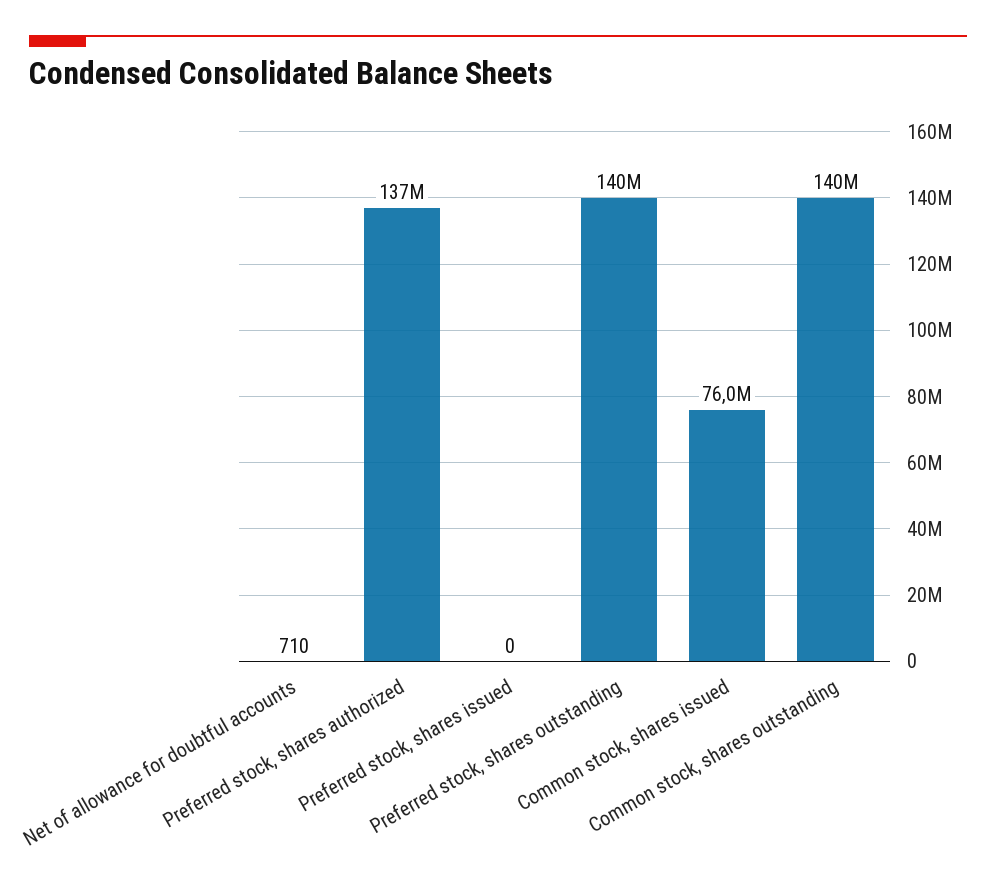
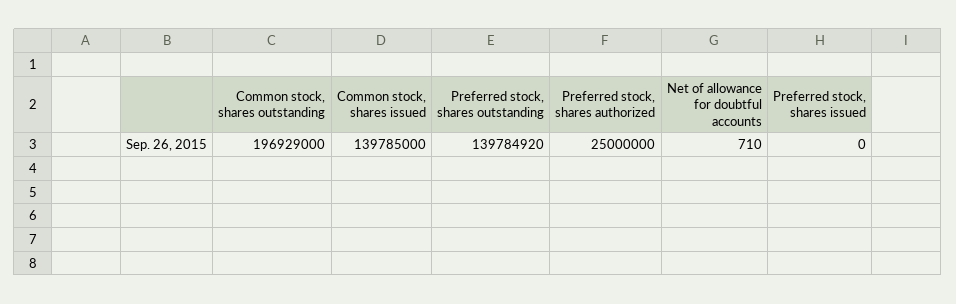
  {
    "Net of allowance for doubtful accounts": 710,
-   "Preferred stock, shares authorized": 137000000,
+   "Preferred stock, shares authorized": 25000000,
    "Preferred stock, shares issued": 0,
    "Preferred stock, shares outstanding": 139784920,
-   "Common stock, shares issued": 76000000,
+   "Common stock, shares issued": 139785000,
-   "Common stock, shares outstanding": 140000000
+   "Common stock, shares outstanding": 196929000
  }

